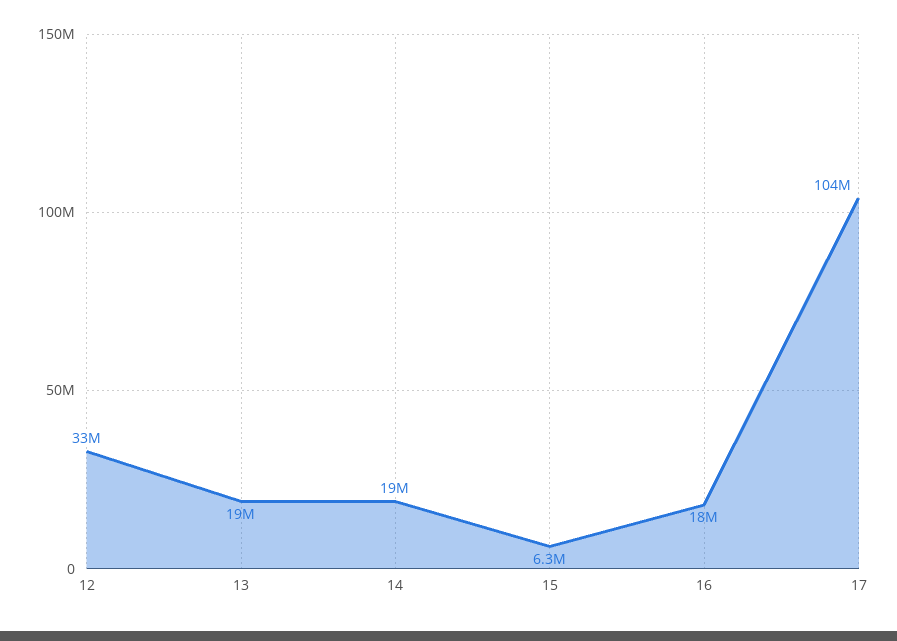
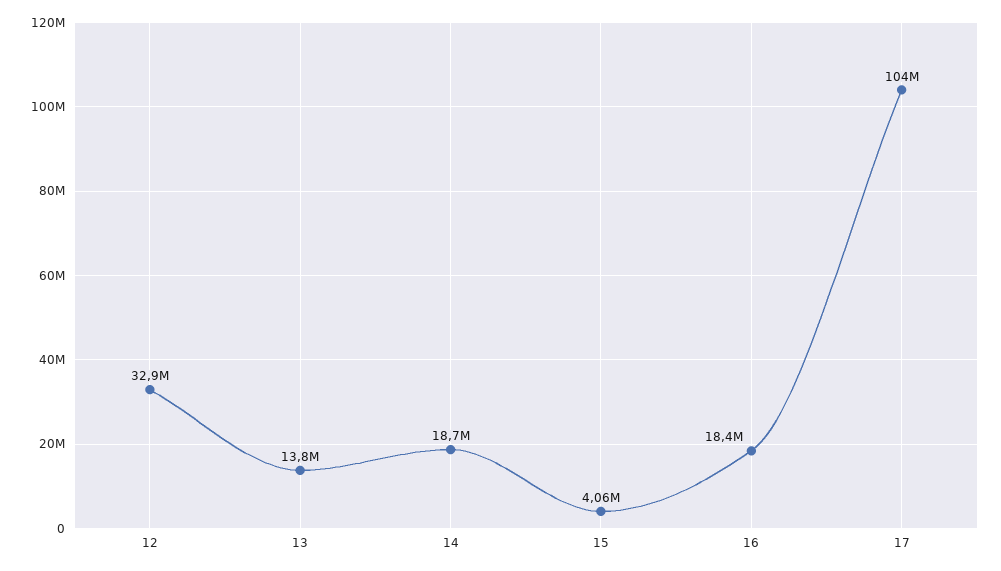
  {
    "12": 32900000,
-   "13": 19000000,
+   "13": 13800000,
    "14": 18700000,
-   "15": 6300000,
+   "15": 4060000,
    "16": 18400000,
    "17": 104000000
  }

